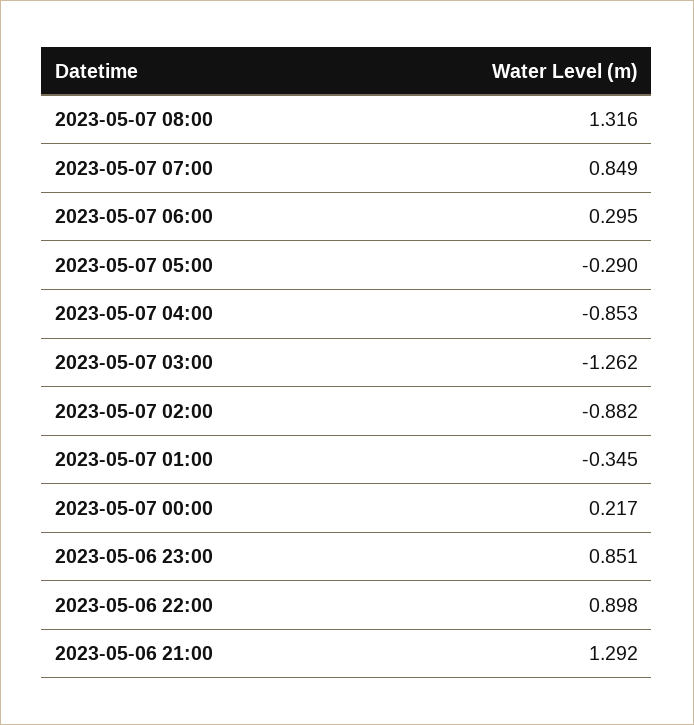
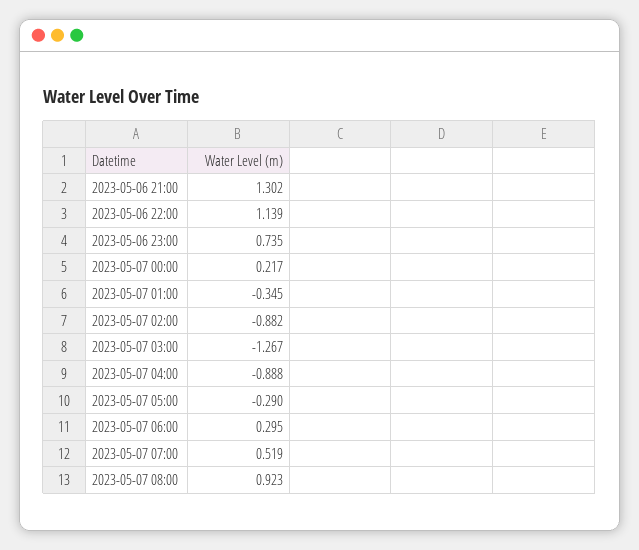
  {
-   "2023-05-07 08:00": 1.316,
+   "2023-05-07 08:00": 0.923,
-   "2023-05-07 07:00": 0.849,
+   "2023-05-07 07:00": 0.519,
    "2023-05-07 06:00": 0.295,
    "2023-05-07 05:00": -0.29,
-   "2023-05-07 04:00": -0.853,
+   "2023-05-07 04:00": -0.888,
-   "2023-05-07 03:00": -1.262,
+   "2023-05-07 03:00": -1.267,
    "2023-05-07 02:00": -0.882,
    "2023-05-07 01:00": -0.345,
    "2023-05-07 00:00": 0.217,
-   "2023-05-06 23:00": 0.851,
+   "2023-05-06 23:00": 0.735,
-   "2023-05-06 22:00": 0.898,
+   "2023-05-06 22:00": 1.139,
-   "2023-05-06 21:00": 1.292
+   "2023-05-06 21:00": 1.302
  }

